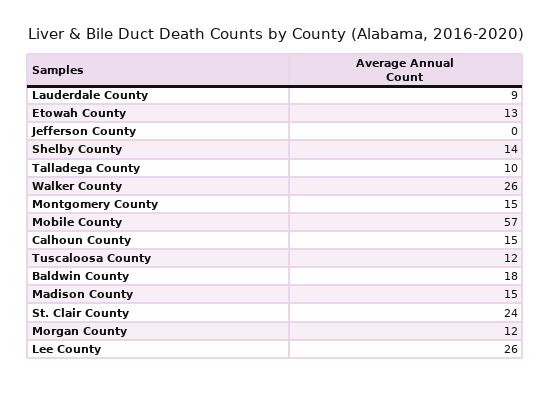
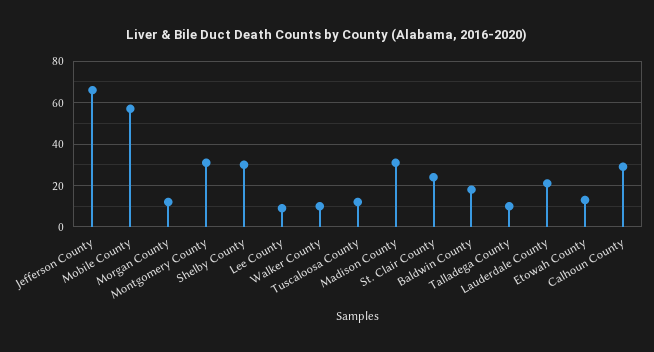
  {
-   "Lauderdale County": 9,
+   "Lauderdale County": 20,
    "Etowah County": 13,
-   "Jefferson County": 0,
+   "Jefferson County": 65,
-   "Shelby County": 14,
+   "Shelby County": 30,
    "Talladega County": 10,
-   "Walker County": 26,
+   "Walker County": 10,
-   "Montgomery County": 15,
+   "Montgomery County": 30,
    "Mobile County": 57,
-   "Calhoun County": 15,
+   "Calhoun County": 30,
    "Tuscaloosa County": 12,
    "Baldwin County": 18,
-   "Madison County": 15,
+   "Madison County": 30,
    "St. Clair County": 24,
    "Morgan County": 12,
-   "Lee County": 26
+   "Lee County": 10
  }

